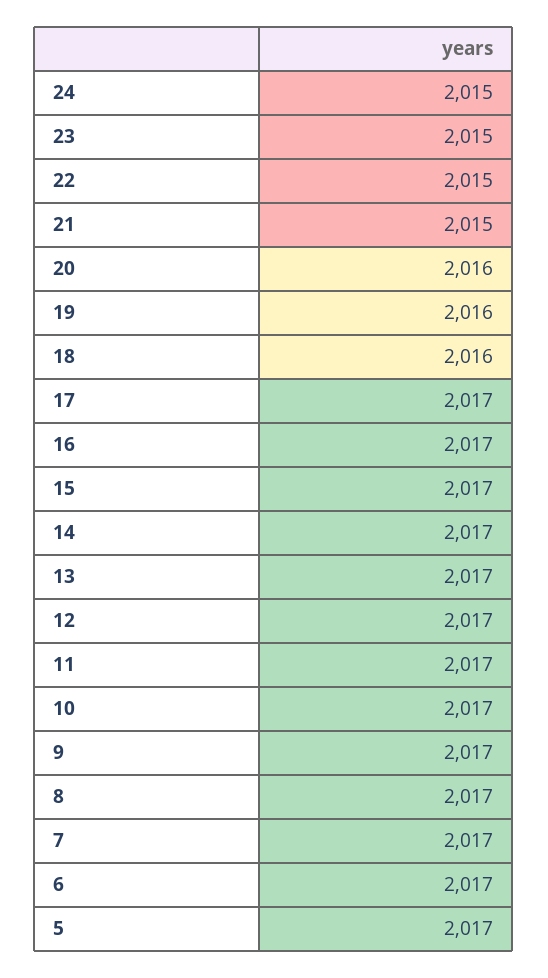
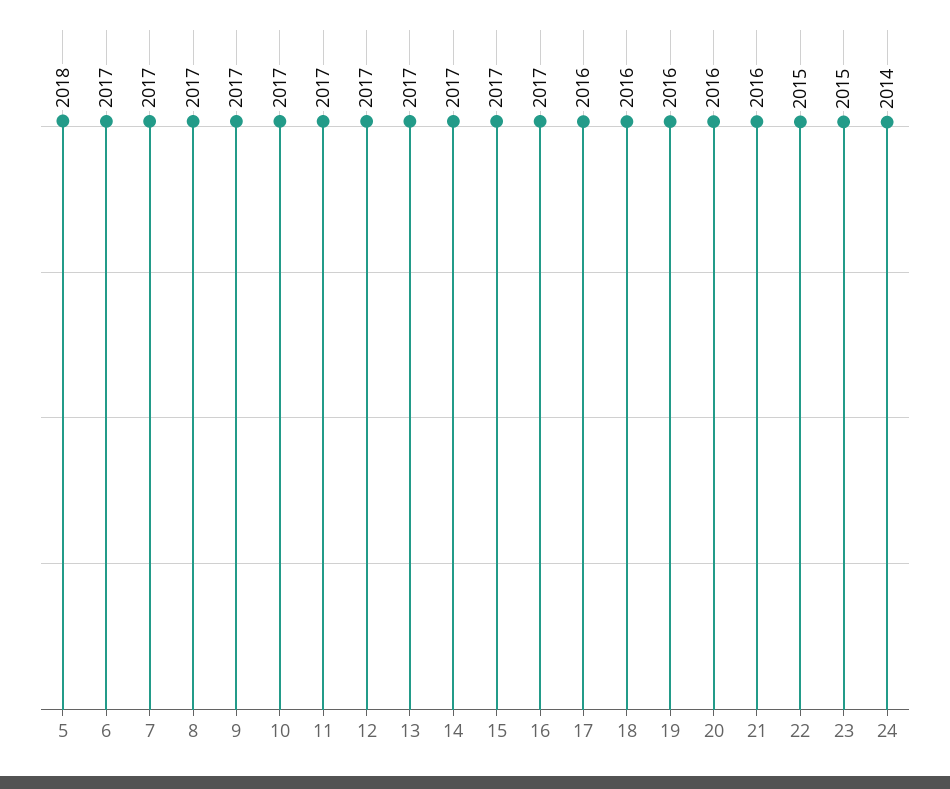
  {
-   "24": 2015,
+   "24": 2014,
    "23": 2015,
    "22": 2015,
-   "21": 2015,
+   "21": 2016,
    "20": 2016,
    "19": 2016,
    "18": 2016,
-   "17": 2017,
+   "17": 2016,
    "16": 2017,
    "15": 2017,
    "14": 2017,
    "13": 2017,
    "12": 2017,
    "11": 2017,
    "10": 2017,
    "9": 2017,
    "8": 2017,
    "7": 2017,
    "6": 2017,
-   "5": 2017
+   "5": 2018
  }

